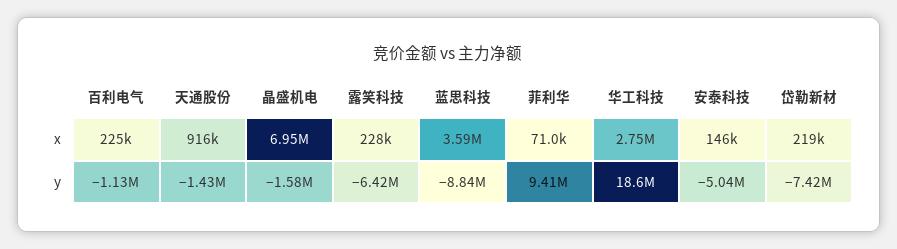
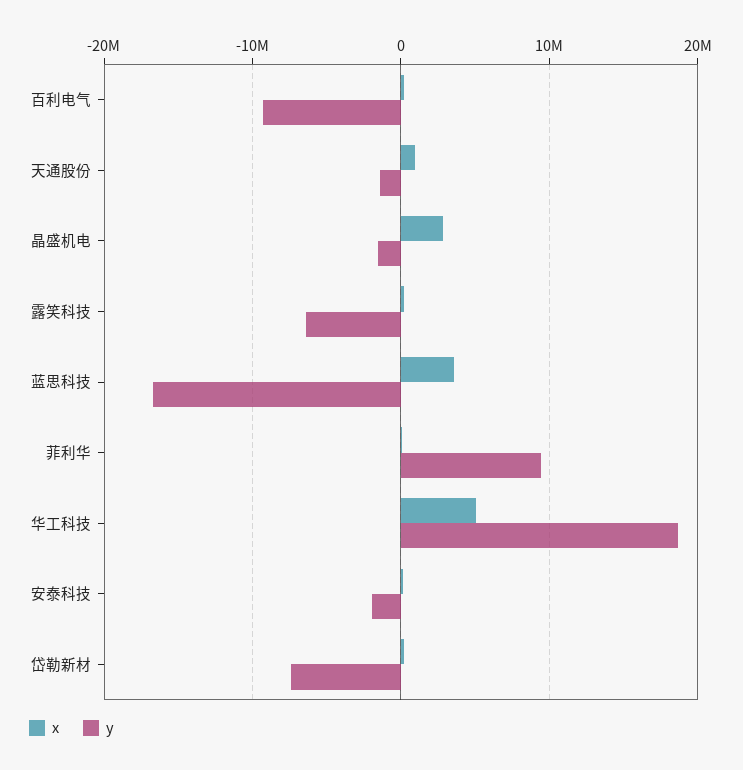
  {
    "x": {
      "百利电气": 225000,
      "天通股份": 916000,
-     "晶盛机电": 6950000,
+     "晶盛机电": 3000000,
      "露笑科技": 228000,
      "蓝思科技": 3590000,
      "菲利华": 71000,
-     "华工科技": 2750000,
+     "华工科技": 5000000,
      "安泰科技": 146000,
      "岱勒新材": 219000
    },
    "y": {
-     "百利电气": -1130000,
+     "百利电气": -9000000,
      "天通股份": -1430000,
      "晶盛机电": -1580000,
      "露笑科技": -6420000,
-     "蓝思科技": -8840000,
+     "蓝思科技": -17000000,
      "菲利华": 9410000,
      "华工科技": 18600000,
-     "安泰科技": -5040000,
+     "安泰科技": -2000000,
      "岱勒新材": -7420000
    }
  }

